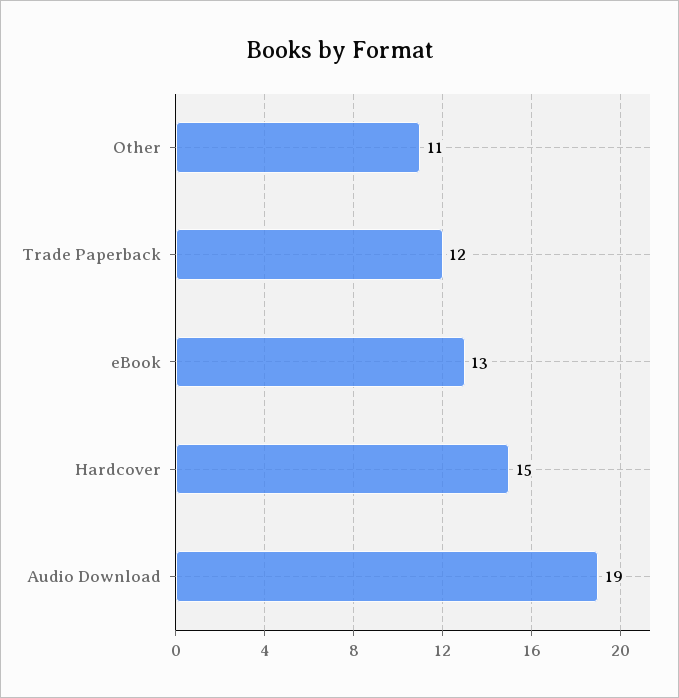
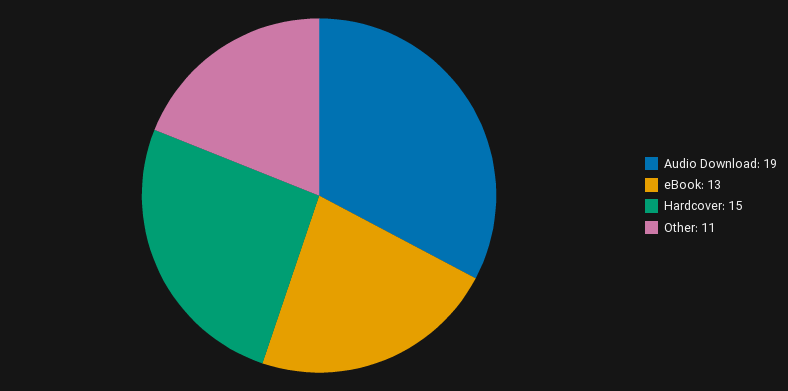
  {
    "Other": 11,
-   "Trade Paperback": 12,
    "eBook": 13,
    "Hardcover": 15,
    "Audio Download": 19
  }

